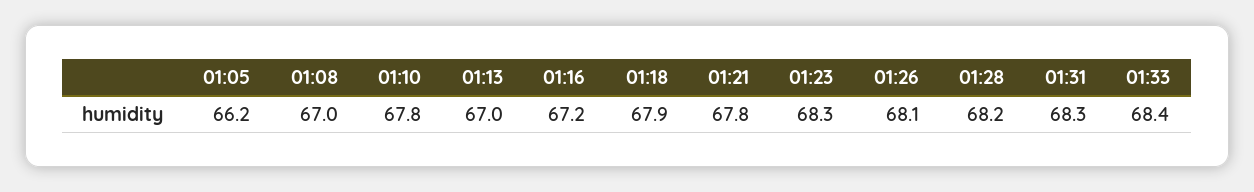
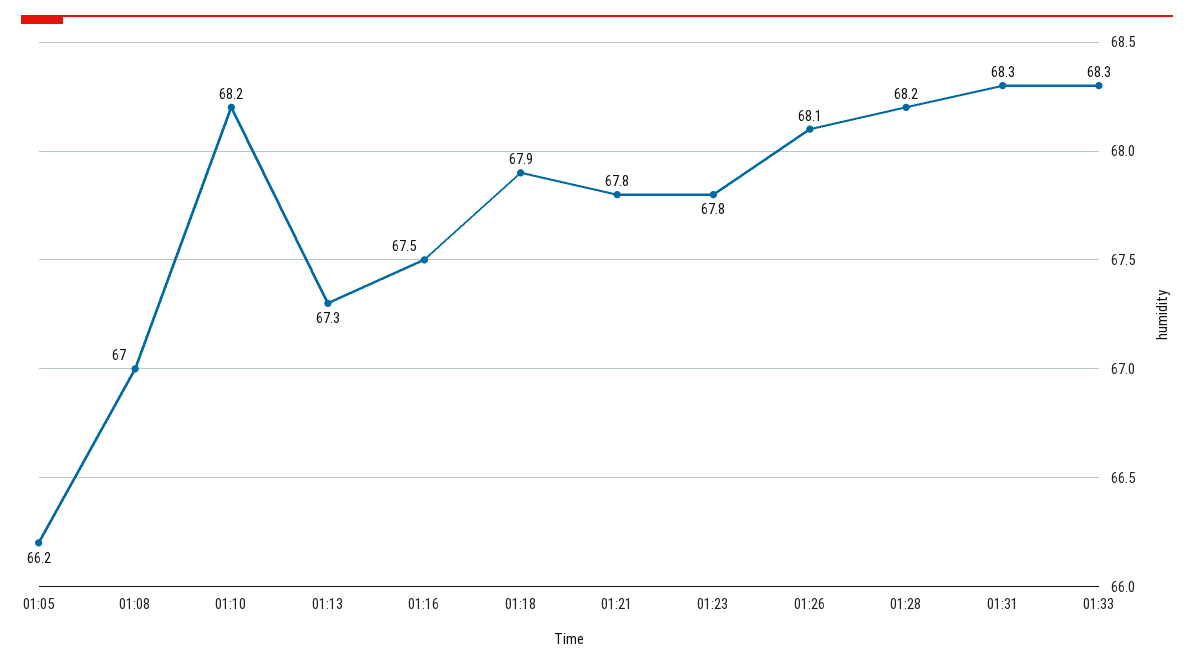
  {
    "01:05": 66.2,
    "01:08": 67,
-   "01:10": 67.8,
+   "01:10": 68.2,
-   "01:13": 67,
+   "01:13": 67.3,
-   "01:16": 67.2,
+   "01:16": 67.5,
    "01:18": 67.9,
    "01:21": 67.8,
-   "01:23": 68.3,
+   "01:23": 67.8,
    "01:26": 68.1,
    "01:28": 68.2,
    "01:31": 68.3,
-   "01:33": 68.4
+   "01:33": 68.3
  }

